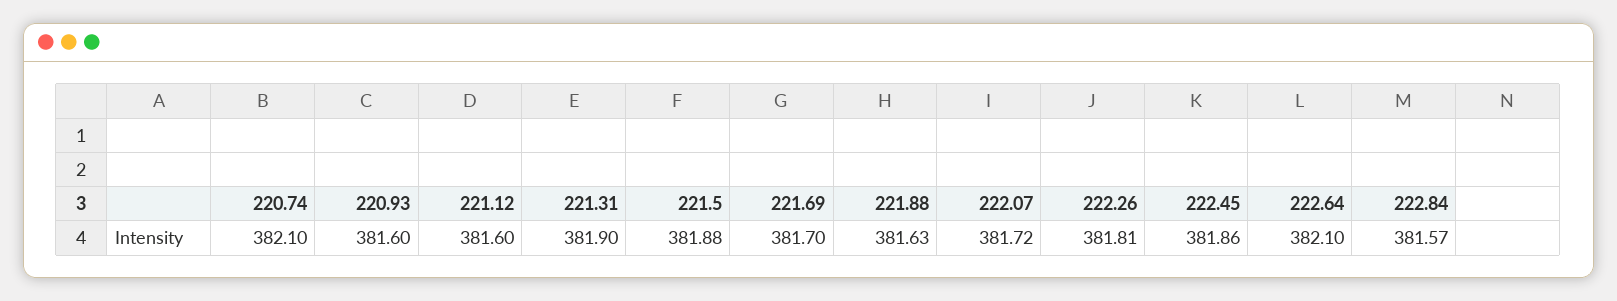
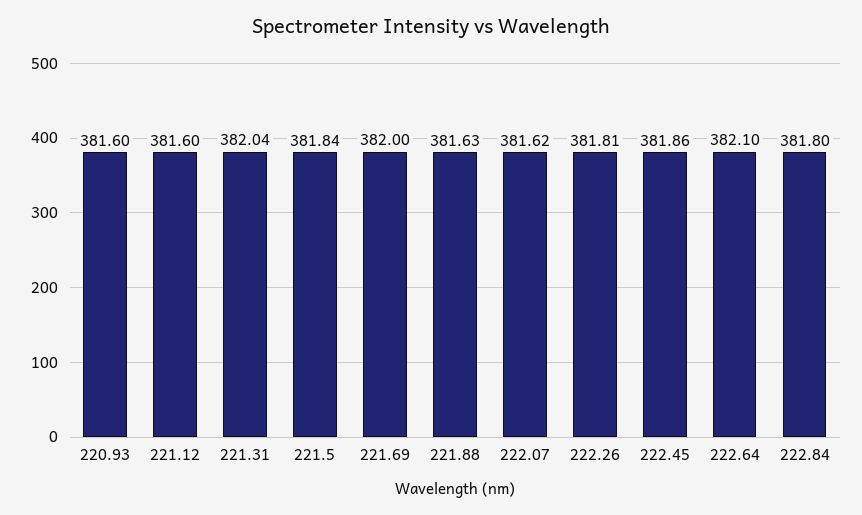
  {
-   "220.74": 382.1,
    "220.93": 381.6,
    "221.12": 381.6,
-   "221.31": 381.9,
+   "221.31": 382.04,
-   "221.5": 381.88,
+   "221.5": 381.84,
-   "221.69": 381.7,
+   "221.69": 382,
    "221.88": 381.63,
-   "222.07": 381.72,
+   "222.07": 381.62,
    "222.26": 381.81,
    "222.45": 381.86,
    "222.64": 382.1,
-   "222.84": 381.57
+   "222.84": 381.8
  }

